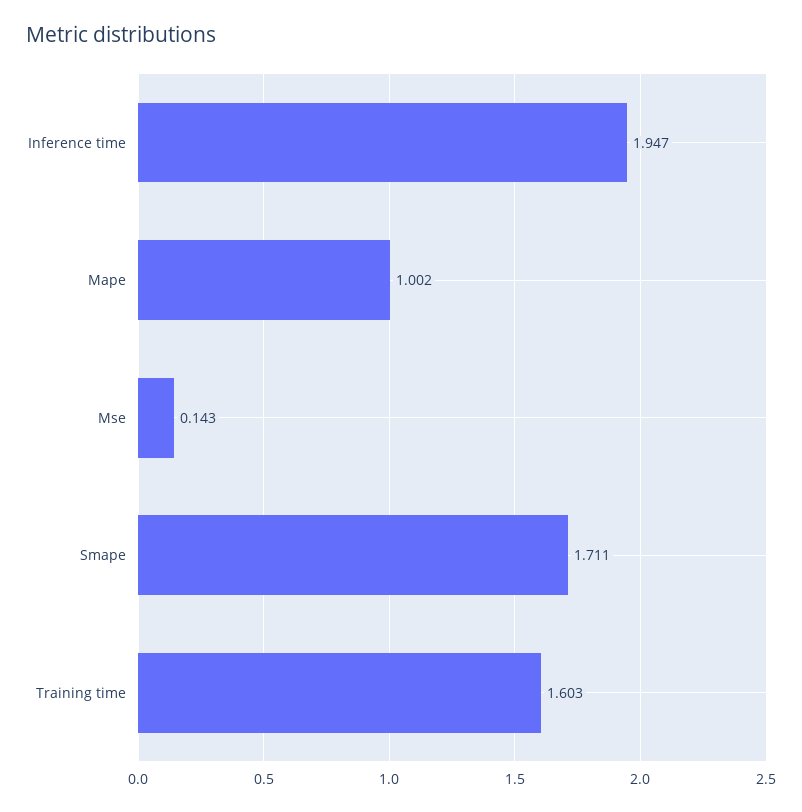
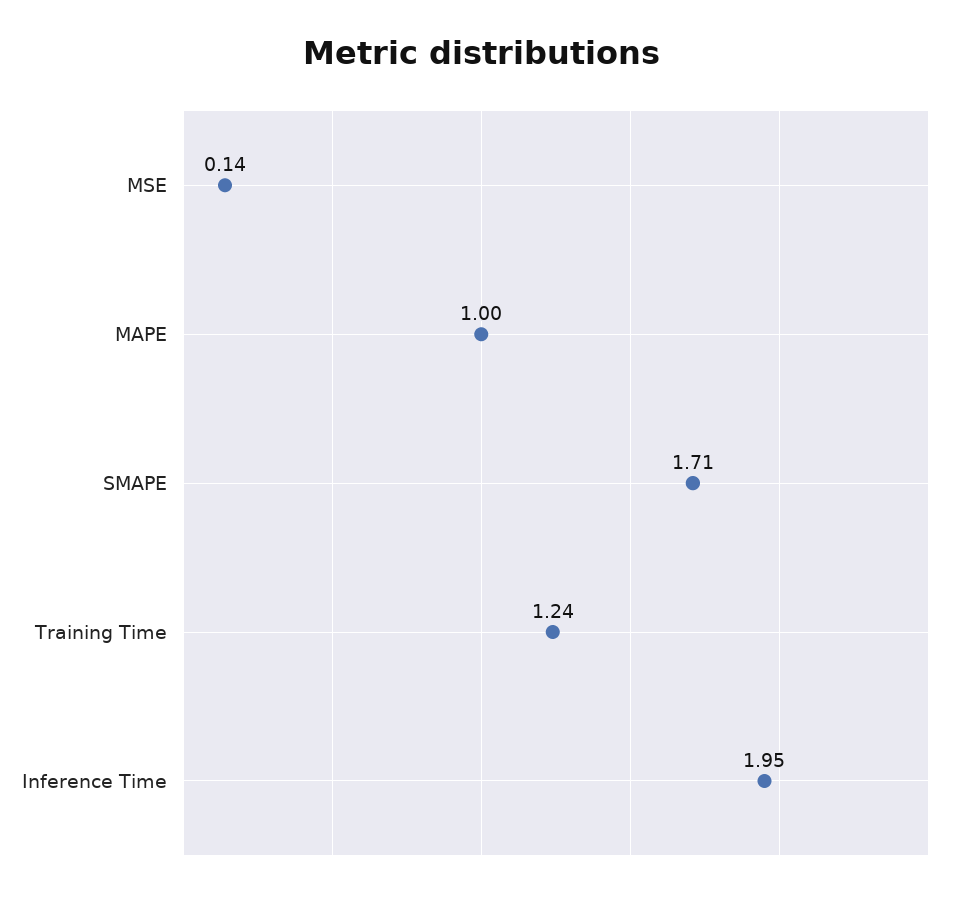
  {
    "Inference time": 1.947,
    "Mape": 1.002,
    "Mse": 0.143,
    "Smape": 1.711,
-   "Training time": 1.603
+   "Training time": 1.24
  }

